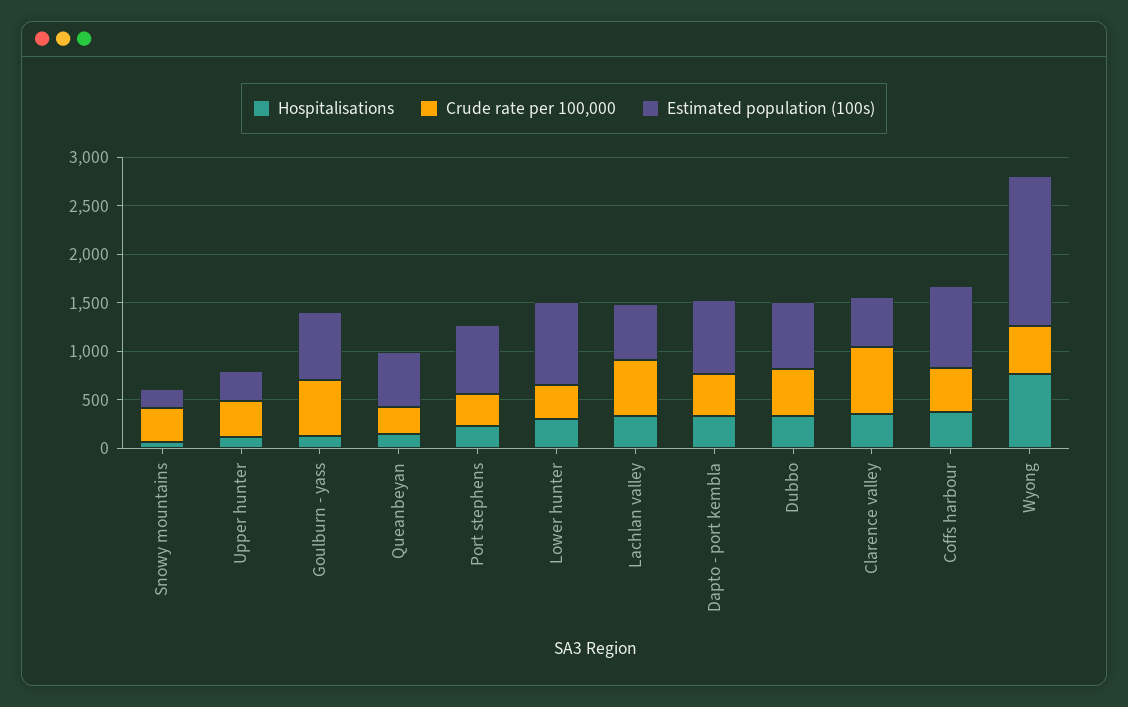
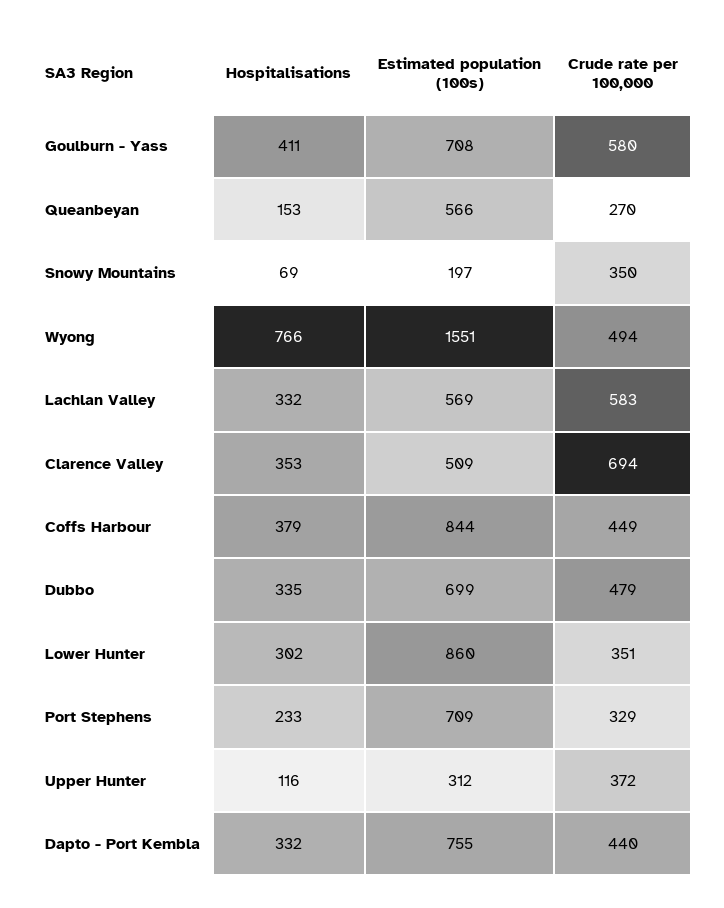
  {
    "Hospitalisations": {
      "Snowy mountains": 69,
      "Upper hunter": 116,
-     "Goulburn - yass": 100,
+     "Goulburn - yass": 411,
      "Queanbeyan": 153,
      "Port stephens": 233,
      "Lower hunter": 302,
      "Lachlan valley": 332,
      "Dapto - port kembla": 332,
      "Dubbo": 335,
      "Clarence valley": 353,
      "Coffs harbour": 379,
      "Wyong": 766
    },
    "Crude rate per 100,000": {
      "Snowy mountains": 350,
      "Upper hunter": 372,
      "Goulburn - yass": 580,
      "Queanbeyan": 270,
      "Port stephens": 329,
      "Lower hunter": 351,
      "Lachlan valley": 583,
      "Dapto - port kembla": 440,
      "Dubbo": 479,
      "Clarence valley": 694,
      "Coffs harbour": 449,
      "Wyong": 494
    },
    "Estimated population (100s)": {
      "Snowy mountains": 197,
      "Upper hunter": 312,
      "Goulburn - yass": 708,
      "Queanbeyan": 566,
      "Port stephens": 709,
      "Lower hunter": 860,
      "Lachlan valley": 569,
      "Dapto - port kembla": 755,
      "Dubbo": 699,
      "Clarence valley": 509,
      "Coffs harbour": 844,
      "Wyong": 1551
    }
  }

